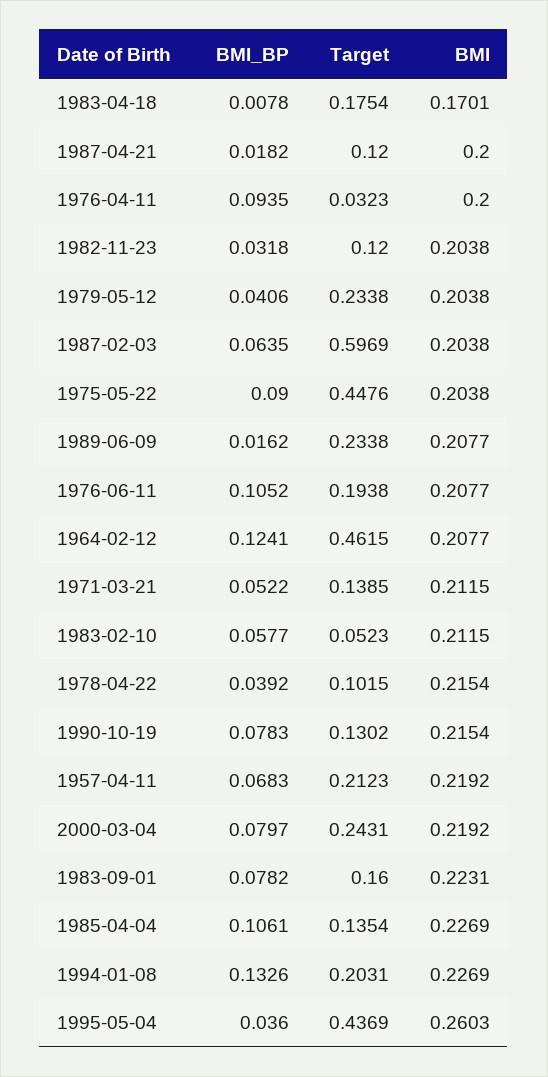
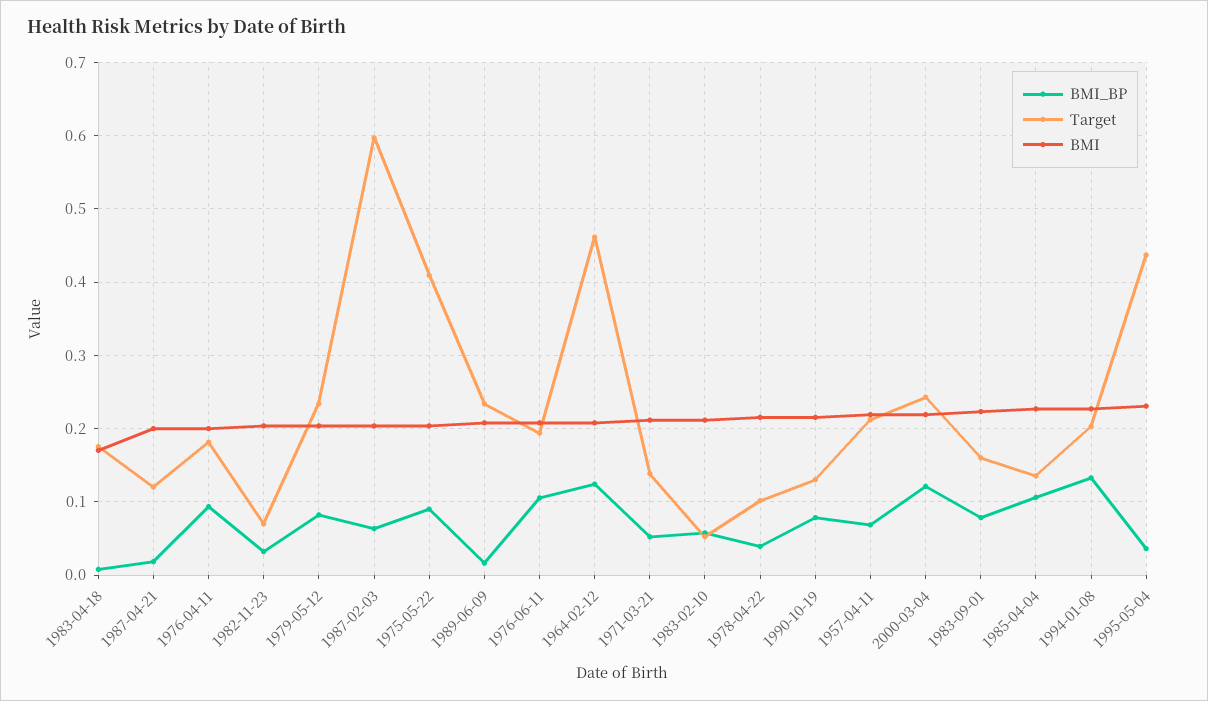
  {
    "BMI_BP": {
      "1983-04-18": 0.0078,
      "1987-04-21": 0.0182,
      "1976-04-11": 0.0935,
      "1982-11-23": 0.0318,
-     "1979-05-12": 0.0406,
+     "1979-05-12": 0.08,
      "1987-02-03": 0.0635,
      "1975-05-22": 0.09,
      "1989-06-09": 0.0162,
      "1976-06-11": 0.1052,
      "1964-02-12": 0.1241,
      "1971-03-21": 0.0522,
      "1983-02-10": 0.0577,
      "1978-04-22": 0.0392,
      "1990-10-19": 0.0783,
      "1957-04-11": 0.0683,
-     "2000-03-04": 0.0797,
+     "2000-03-04": 0.12,
      "1983-09-01": 0.0782,
      "1985-04-04": 0.1061,
      "1994-01-08": 0.1326,
      "1995-05-04": 0.036
    },
    "Target": {
      "1983-04-18": 0.1754,
      "1987-04-21": 0.12,
-     "1976-04-11": 0.0323,
+     "1976-04-11": 0.18,
-     "1982-11-23": 0.12,
+     "1982-11-23": 0.07,
      "1979-05-12": 0.2338,
      "1987-02-03": 0.5969,
-     "1975-05-22": 0.4476,
+     "1975-05-22": 0.41,
      "1989-06-09": 0.2338,
      "1976-06-11": 0.1938,
      "1964-02-12": 0.4615,
      "1971-03-21": 0.1385,
      "1983-02-10": 0.0523,
      "1978-04-22": 0.1015,
      "1990-10-19": 0.1302,
      "1957-04-11": 0.2123,
      "2000-03-04": 0.2431,
      "1983-09-01": 0.16,
      "1985-04-04": 0.1354,
      "1994-01-08": 0.2031,
      "1995-05-04": 0.4369
    },
    "BMI": {
      "1983-04-18": 0.1701,
      "1987-04-21": 0.2,
      "1976-04-11": 0.2,
      "1982-11-23": 0.2038,
      "1979-05-12": 0.2038,
      "1987-02-03": 0.2038,
      "1975-05-22": 0.2038,
      "1989-06-09": 0.2077,
      "1976-06-11": 0.2077,
      "1964-02-12": 0.2077,
      "1971-03-21": 0.2115,
      "1983-02-10": 0.2115,
      "1978-04-22": 0.2154,
      "1990-10-19": 0.2154,
      "1957-04-11": 0.2192,
      "2000-03-04": 0.2192,
      "1983-09-01": 0.2231,
      "1985-04-04": 0.2269,
      "1994-01-08": 0.2269,
-     "1995-05-04": 0.2603
+     "1995-05-04": 0.23
    }
  }

